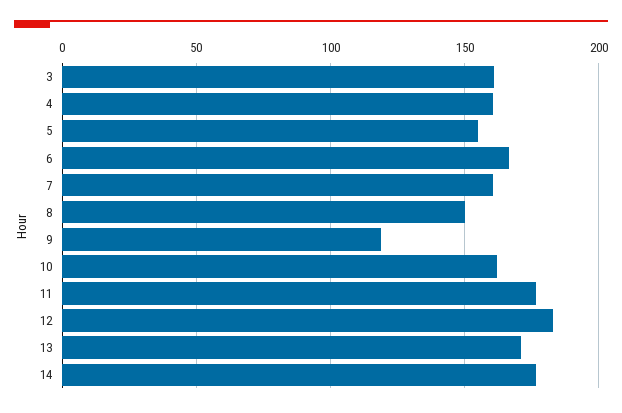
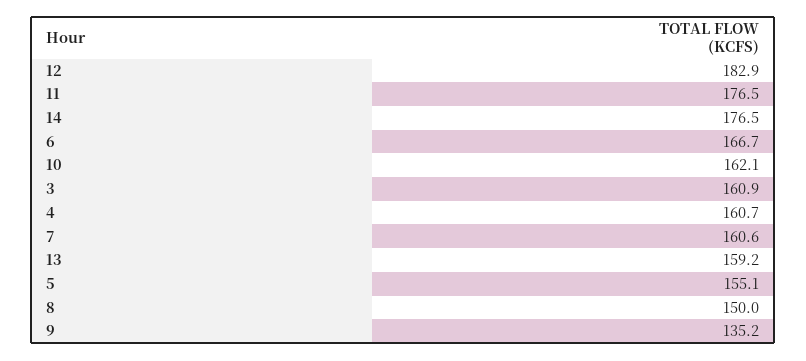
  {
    "3": 160.9,
    "4": 160.7,
    "5": 155.1,
    "6": 166.7,
    "7": 160.6,
    "8": 150,
-   "9": 120,
+   "9": 135.2,
    "10": 162.1,
    "11": 176.5,
    "12": 182.9,
-   "13": 170,
+   "13": 159.2,
    "14": 176.5
  }

